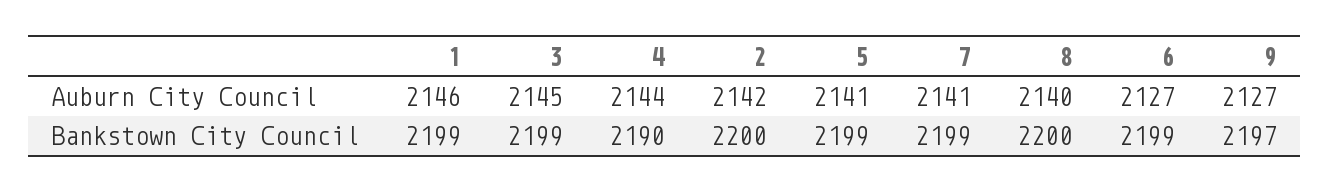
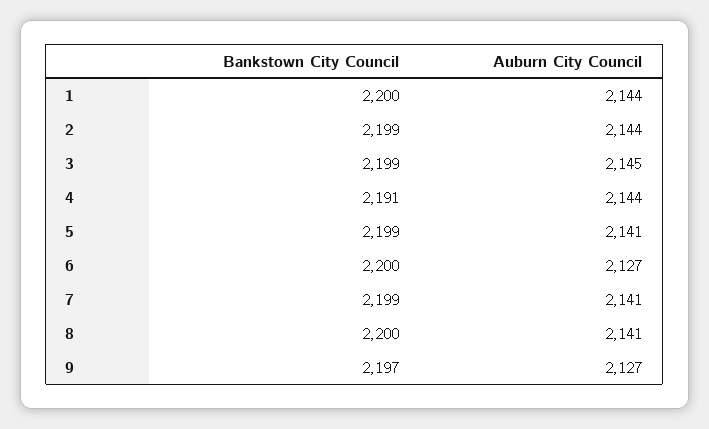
  {
    "1": {
-     "Auburn City Council": 2146,
+     "Auburn City Council": 2144,
-     "Bankstown City Council": 2199
+     "Bankstown City Council": 2200
    },
    "3": {
      "Auburn City Council": 2145,
      "Bankstown City Council": 2199
    },
    "4": {
      "Auburn City Council": 2144,
-     "Bankstown City Council": 2190
+     "Bankstown City Council": 2191
    },
    "2": {
-     "Auburn City Council": 2142,
+     "Auburn City Council": 2144,
-     "Bankstown City Council": 2200
+     "Bankstown City Council": 2199
    },
    "5": {
      "Auburn City Council": 2141,
      "Bankstown City Council": 2199
    },
    "7": {
      "Auburn City Council": 2141,
      "Bankstown City Council": 2199
    },
    "8": {
-     "Auburn City Council": 2140,
+     "Auburn City Council": 2141,
      "Bankstown City Council": 2200
    },
    "6": {
      "Auburn City Council": 2127,
-     "Bankstown City Council": 2199
+     "Bankstown City Council": 2200
    },
    "9": {
      "Auburn City Council": 2127,
      "Bankstown City Council": 2197
    }
  }

